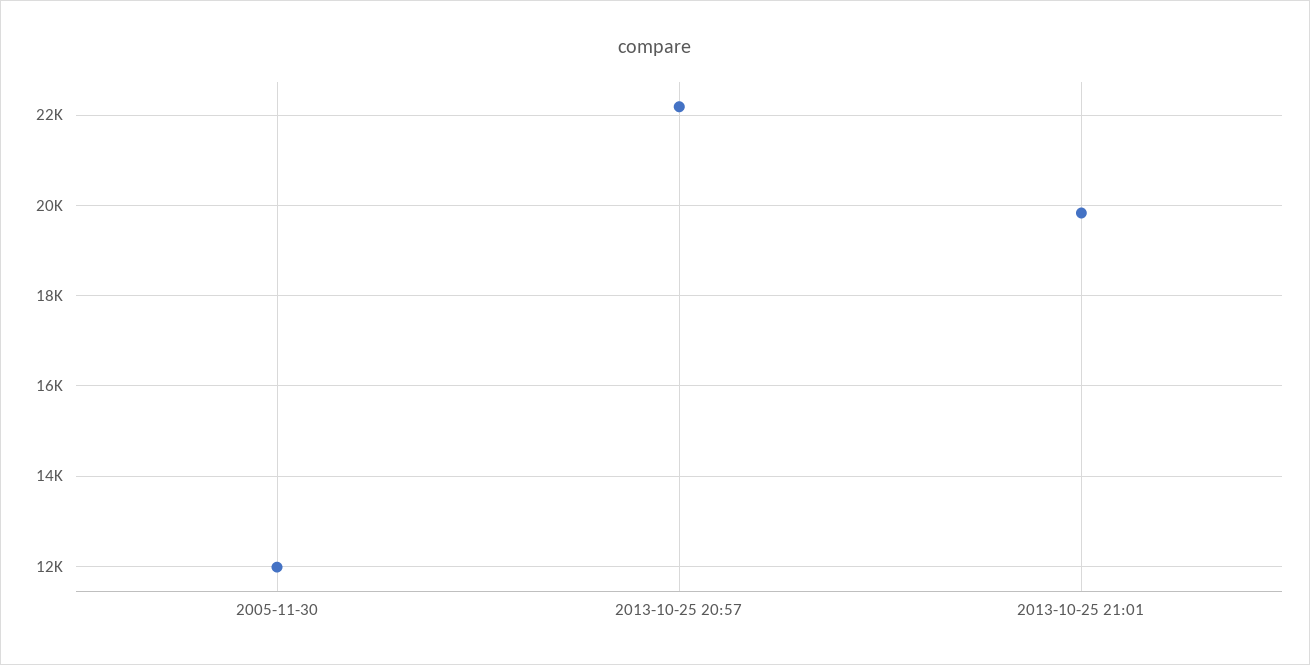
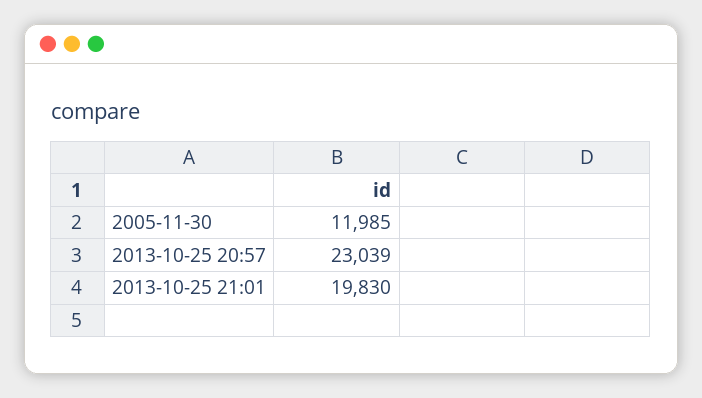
  {
    "2005-11-30": 11985,
-   "2013-10-25 20:57": 22200,
+   "2013-10-25 20:57": 23039,
    "2013-10-25 21:01": 19830
  }

